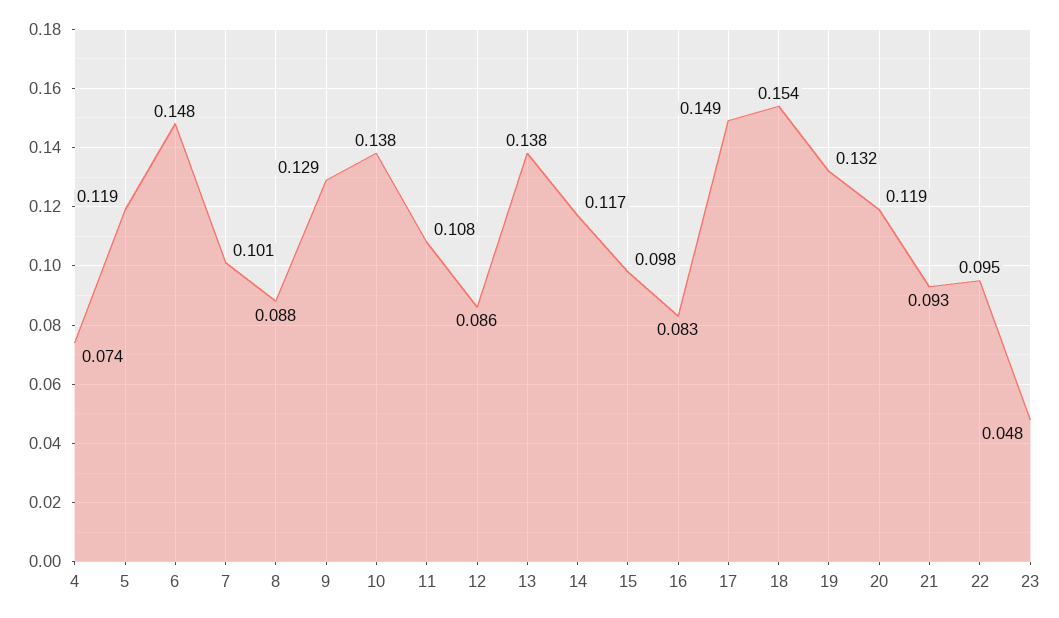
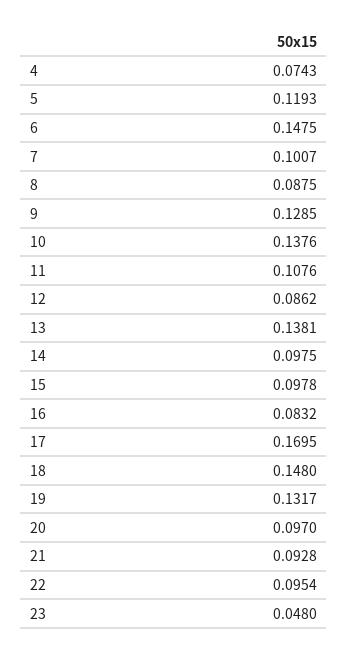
  {
    "4": 0.0743,
    "5": 0.1193,
    "6": 0.1475,
    "7": 0.1007,
    "8": 0.0875,
    "9": 0.1285,
    "10": 0.1376,
    "11": 0.1076,
    "12": 0.0862,
    "13": 0.1381,
-   "14": 0.117,
+   "14": 0.0975,
    "15": 0.0978,
    "16": 0.0832,
-   "17": 0.149,
+   "17": 0.1695,
-   "18": 0.154,
+   "18": 0.148,
    "19": 0.1317,
-   "20": 0.119,
+   "20": 0.097,
    "21": 0.0928,
    "22": 0.0954,
    "23": 0.048
  }

